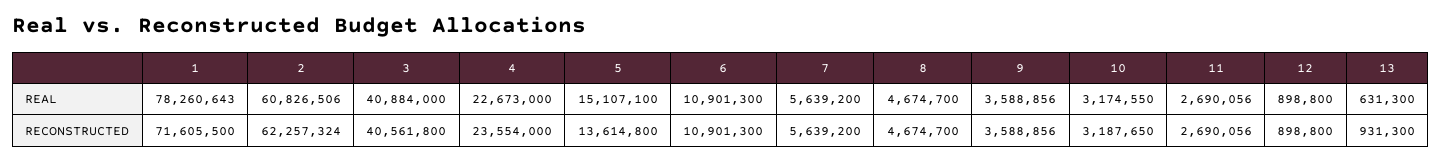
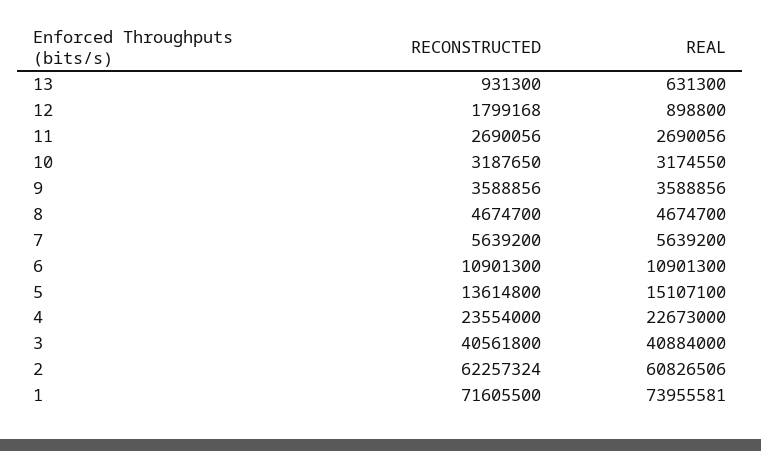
  {
    "1": {
-     "REAL": 78260643,
+     "REAL": 73955581,
      "RECONSTRUCTED": 71605500
    },
    "2": {
      "REAL": 60826506,
      "RECONSTRUCTED": 62257324
    },
    "3": {
      "REAL": 40884000,
      "RECONSTRUCTED": 40561800
    },
    "4": {
      "REAL": 22673000,
      "RECONSTRUCTED": 23554000
    },
    "5": {
      "REAL": 15107100,
      "RECONSTRUCTED": 13614800
    },
    "6": {
      "REAL": 10901300,
      "RECONSTRUCTED": 10901300
    },
    "7": {
      "REAL": 5639200,
      "RECONSTRUCTED": 5639200
    },
    "8": {
      "REAL": 4674700,
      "RECONSTRUCTED": 4674700
    },
    "9": {
      "REAL": 3588856,
      "RECONSTRUCTED": 3588856
    },
    "10": {
      "REAL": 3174550,
      "RECONSTRUCTED": 3187650
    },
    "11": {
      "REAL": 2690056,
      "RECONSTRUCTED": 2690056
    },
    "12": {
      "REAL": 898800,
-     "RECONSTRUCTED": 898800
+     "RECONSTRUCTED": 1799168
    },
    "13": {
      "REAL": 631300,
      "RECONSTRUCTED": 931300
    }
  }

